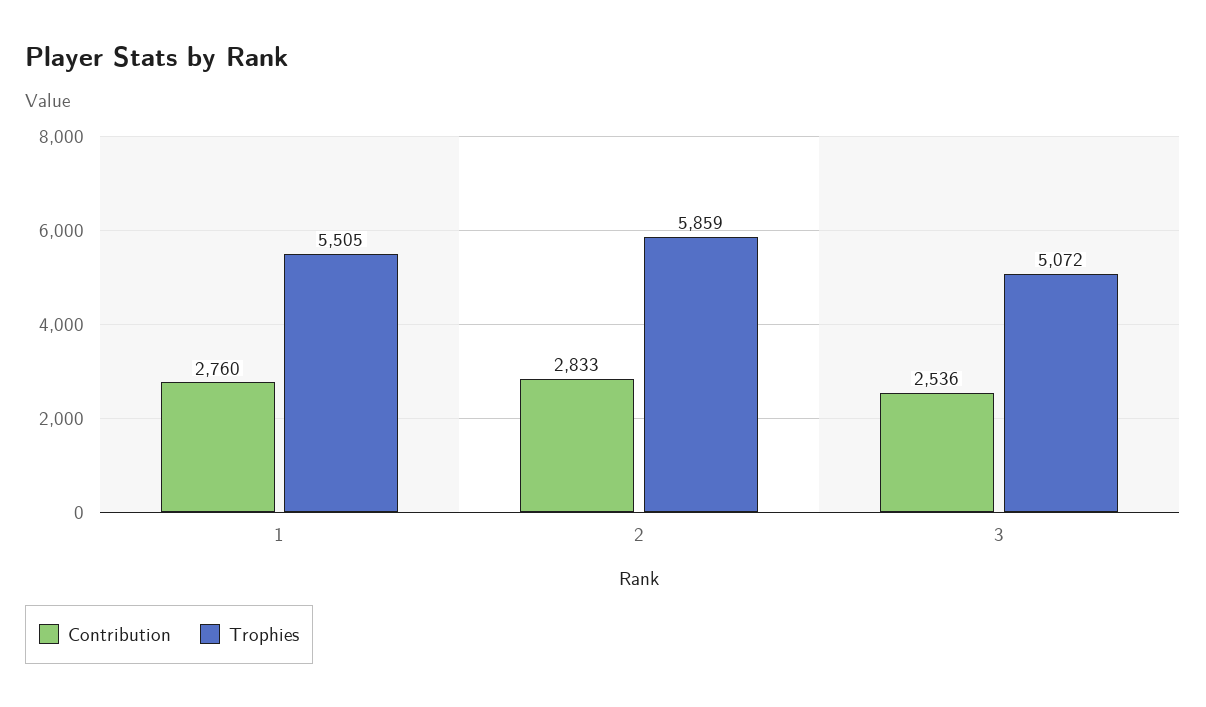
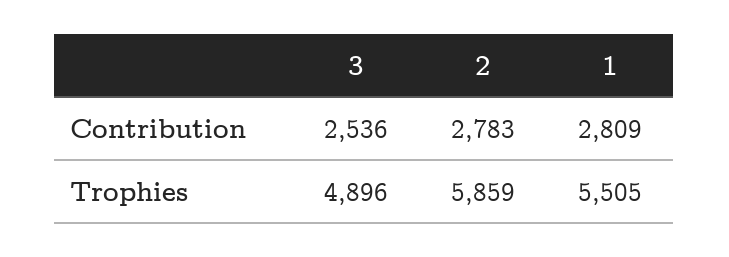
  {
    "Contribution": {
-     "1": 2760,
+     "1": 2809,
-     "2": 2833,
+     "2": 2783,
      "3": 2536
    },
    "Trophies": {
      "1": 5505,
      "2": 5859,
-     "3": 5072
+     "3": 4896
    }
  }

